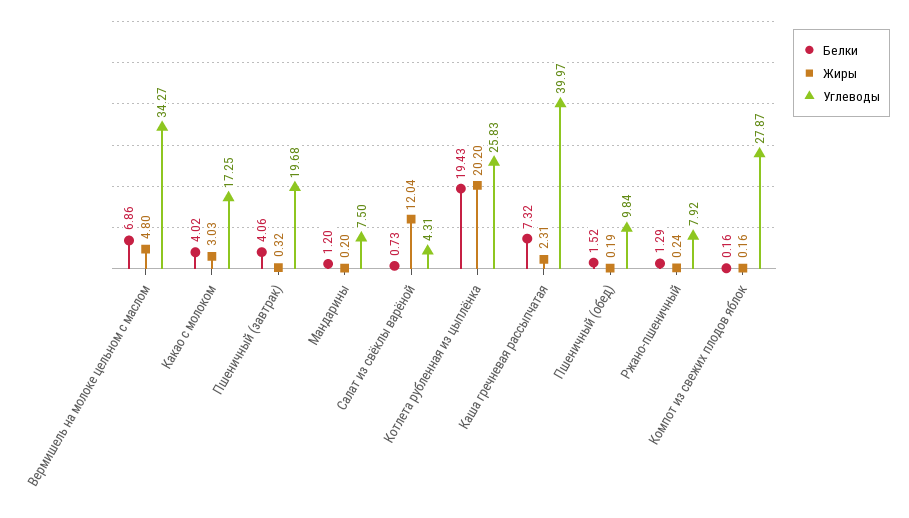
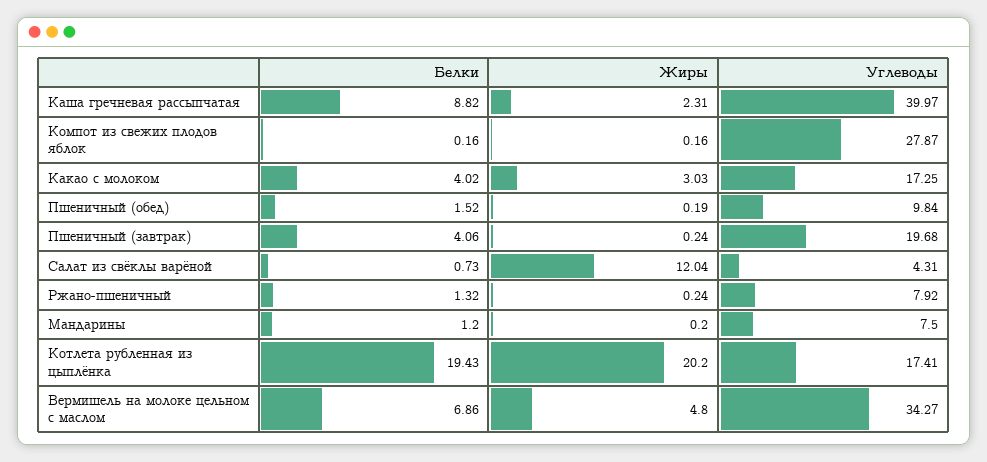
  {
    "Белки": {
      "Вермишель на молоке цельном с маслом": 6.86,
      "Какао с молоком": 4.02,
      "Пшеничный (завтрак)": 4.06,
      "Мандарины": 1.2,
      "Салат из свёклы варёной": 0.73,
      "Котлета рубленная из цыплёнка": 19.43,
-     "Каша гречневая рассыпчатая": 7.32,
+     "Каша гречневая рассыпчатая": 8.82,
      "Пшеничный (обед)": 1.52,
-     "Ржано-пшеничный": 1.29,
+     "Ржано-пшеничный": 1.32,
      "Компот из свежих плодов яблок": 0.16
    },
    "Жиры": {
      "Вермишель на молоке цельном с маслом": 4.8,
      "Какао с молоком": 3.03,
-     "Пшеничный (завтрак)": 0.32,
+     "Пшеничный (завтрак)": 0.24,
      "Мандарины": 0.2,
      "Салат из свёклы варёной": 12.04,
      "Котлета рубленная из цыплёнка": 20.2,
      "Каша гречневая рассыпчатая": 2.31,
      "Пшеничный (обед)": 0.19,
      "Ржано-пшеничный": 0.24,
      "Компот из свежих плодов яблок": 0.16
    },
    "Углеводы": {
      "Вермишель на молоке цельном с маслом": 34.27,
      "Какао с молоком": 17.25,
      "Пшеничный (завтрак)": 19.68,
      "Мандарины": 7.5,
      "Салат из свёклы варёной": 4.31,
-     "Котлета рубленная из цыплёнка": 25.83,
+     "Котлета рубленная из цыплёнка": 17.41,
      "Каша гречневая рассыпчатая": 39.97,
      "Пшеничный (обед)": 9.84,
      "Ржано-пшеничный": 7.92,
      "Компот из свежих плодов яблок": 27.87
    }
  }

